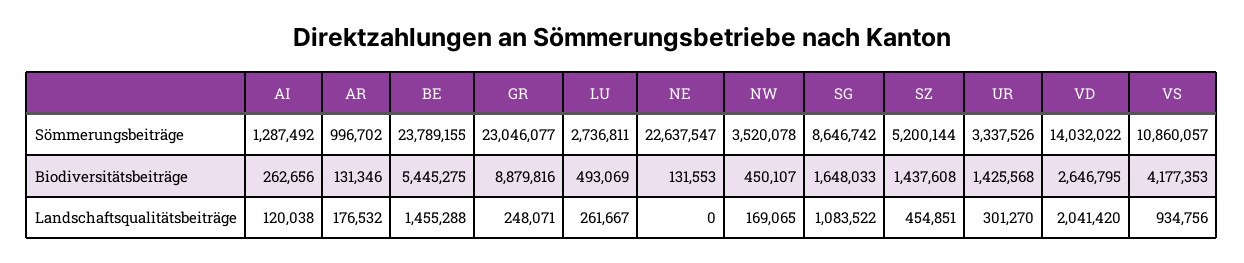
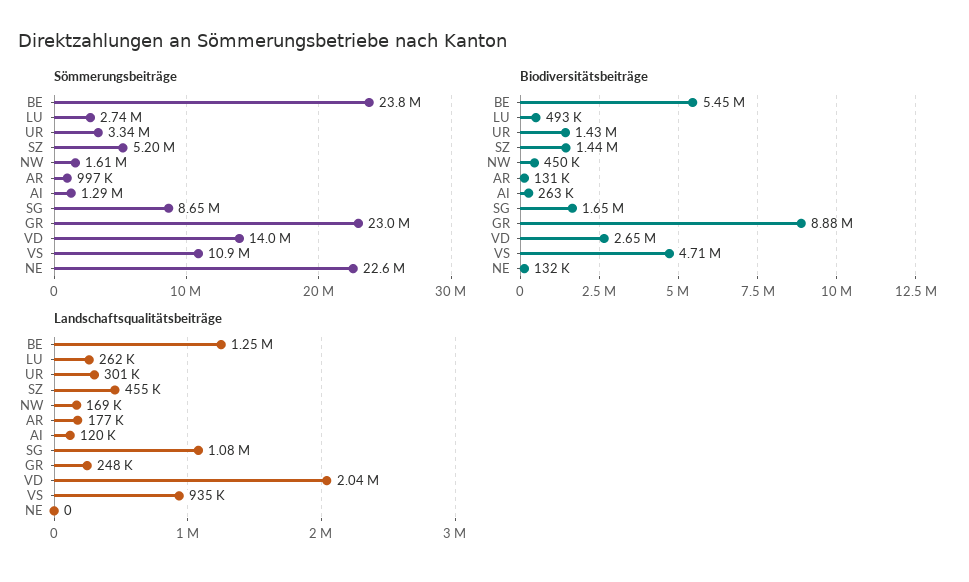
  {
    "Sömmerungsbeiträge": {
      "AI": 1287492,
      "AR": 996702,
      "BE": 23789155,
      "GR": 23046077,
      "LU": 2736811,
      "NE": 22637547,
-     "NW": 3520078,
+     "NW": 1610000,
      "SG": 8646742,
      "SZ": 5200144,
      "UR": 3337526,
      "VD": 14032022,
      "VS": 10860057
    },
    "Biodiversitätsbeiträge": {
      "AI": 262656,
      "AR": 131346,
      "BE": 5445275,
      "GR": 8879816,
      "LU": 493069,
      "NE": 131553,
      "NW": 450107,
      "SG": 1648033,
      "SZ": 1437608,
      "UR": 1425568,
      "VD": 2646795,
-     "VS": 4177353
+     "VS": 4710000
    },
    "Landschaftsqualitätsbeiträge": {
      "AI": 120038,
      "AR": 176532,
-     "BE": 1455288,
+     "BE": 1250000,
      "GR": 248071,
      "LU": 261667,
      "NE": 0,
      "NW": 169065,
      "SG": 1083522,
      "SZ": 454851,
      "UR": 301270,
      "VD": 2041420,
      "VS": 934756
    }
  }

